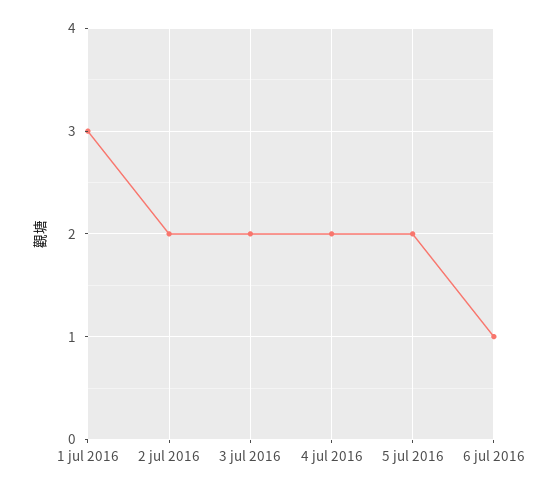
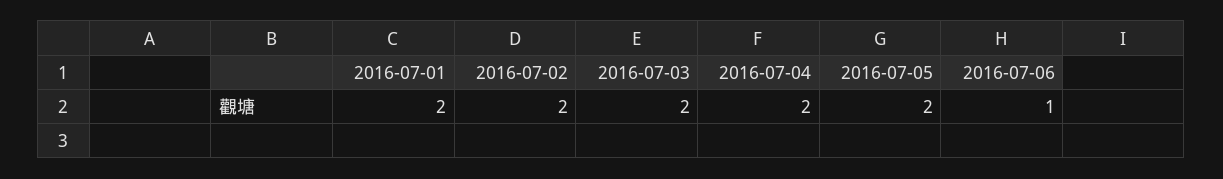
  {
-   "1 jul 2016": 3,
+   "1 jul 2016": 2,
    "2 jul 2016": 2,
    "3 jul 2016": 2,
    "4 jul 2016": 2,
    "5 jul 2016": 2,
    "6 jul 2016": 1
  }

